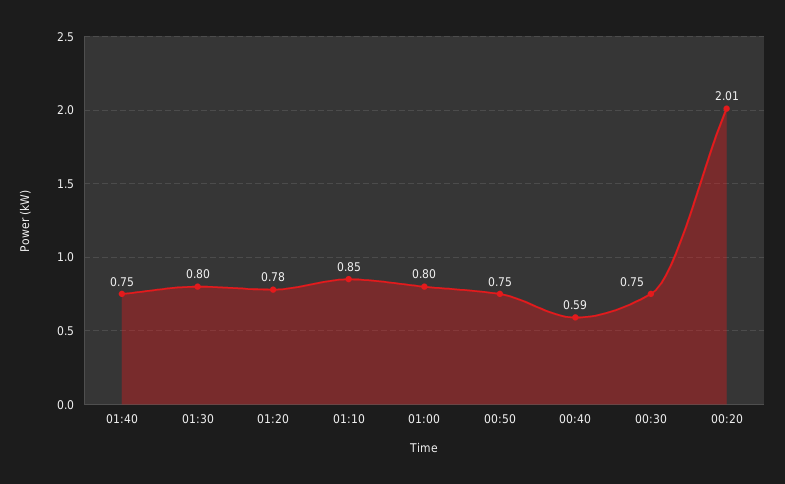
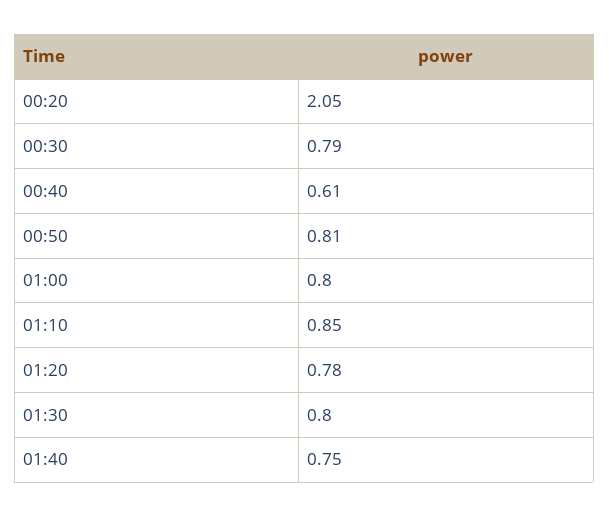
  {
    "01:40": 0.75,
    "01:30": 0.8,
    "01:20": 0.78,
    "01:10": 0.85,
    "01:00": 0.8,
-   "00:50": 0.75,
+   "00:50": 0.81,
-   "00:40": 0.59,
+   "00:40": 0.61,
-   "00:30": 0.75,
+   "00:30": 0.79,
-   "00:20": 2.01
+   "00:20": 2.05
  }

